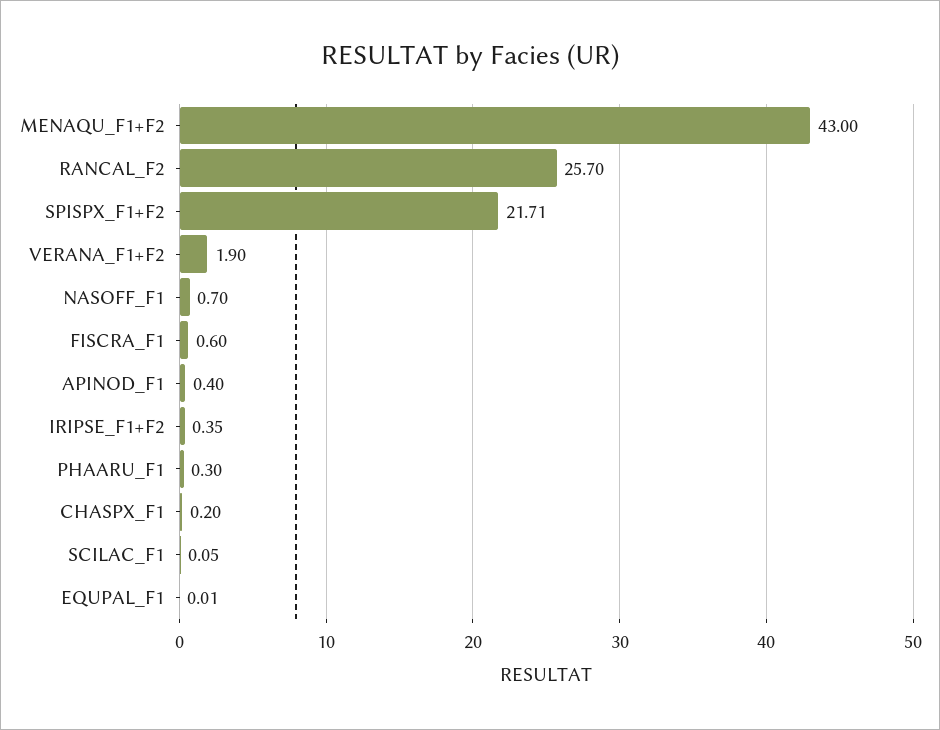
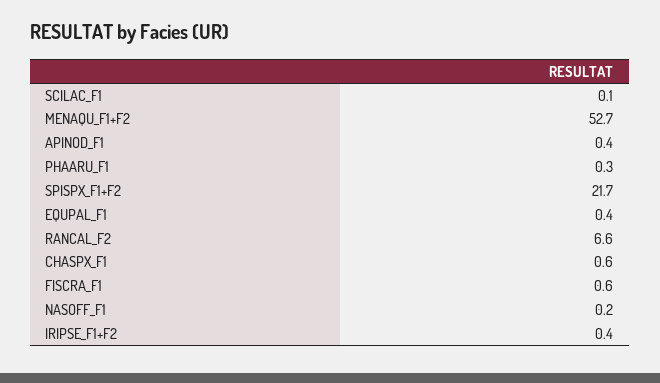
  {
-   "MENAQU_F1+F2": 43,
+   "MENAQU_F1+F2": 52.7,
-   "RANCAL_F2": 25.7,
+   "RANCAL_F2": 6.6,
    "SPISPX_F1+F2": 21.71,
-   "VERANA_F1+F2": 1.9,
-   "NASOFF_F1": 0.7,
+   "NASOFF_F1": 0.2,
    "FISCRA_F1": 0.6,
    "APINOD_F1": 0.4,
    "IRIPSE_F1+F2": 0.35,
    "PHAARU_F1": 0.3,
-   "CHASPX_F1": 0.2,
+   "CHASPX_F1": 0.6,
    "SCILAC_F1": 0.05,
-   "EQUPAL_F1": 0.01
+   "EQUPAL_F1": 0.4
  }

